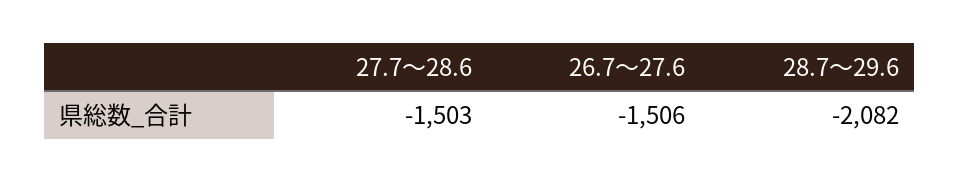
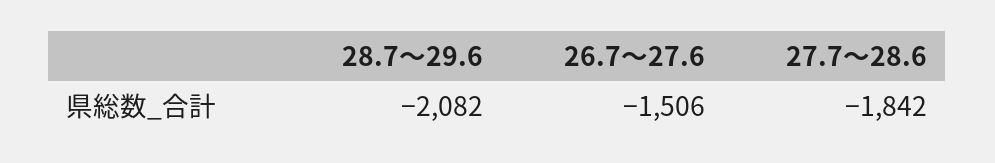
  {
-   "27.7～28.6": -1503,
+   "27.7～28.6": -1842,
    "26.7～27.6": -1506,
    "28.7～29.6": -2082
  }

